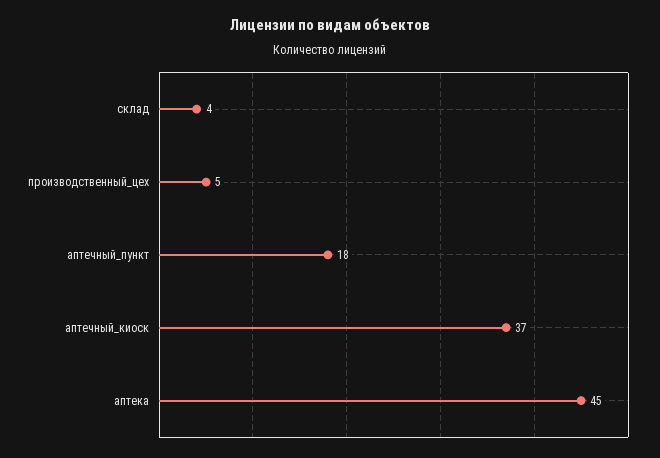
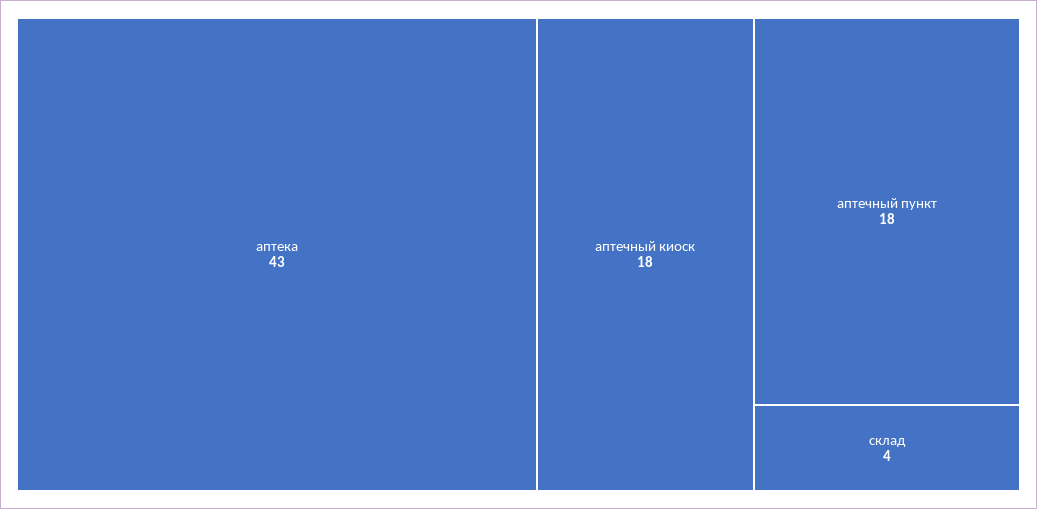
  {
    "склад": 4,
-   "производственный_цех": 5,
    "аптечный_пункт": 18,
-   "аптечный_киоск": 37,
+   "аптечный_киоск": 18,
-   "аптека": 45
+   "аптека": 43
  }

